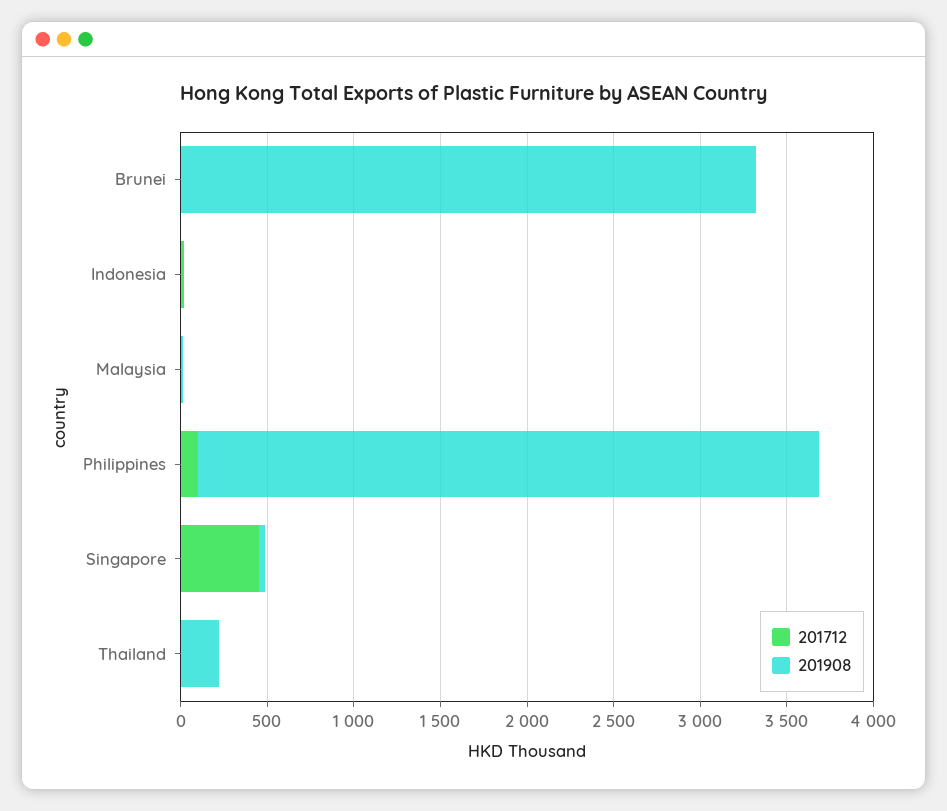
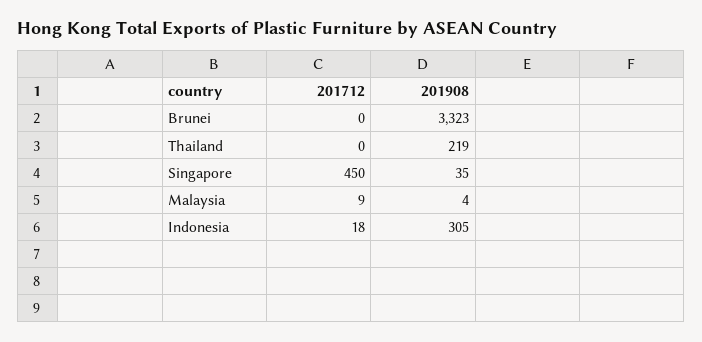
  {
    "201712": {
      "Brunei": 0,
      "Indonesia": 18,
      "Malaysia": 9,
-     "Philippines": 100,
      "Singapore": 450,
      "Thailand": 0
    },
    "201908": {
      "Brunei": 3323,
-     "Indonesia": 0,
+     "Indonesia": 305,
      "Malaysia": 4,
-     "Philippines": 3600,
      "Singapore": 35,
      "Thailand": 219
    }
  }

